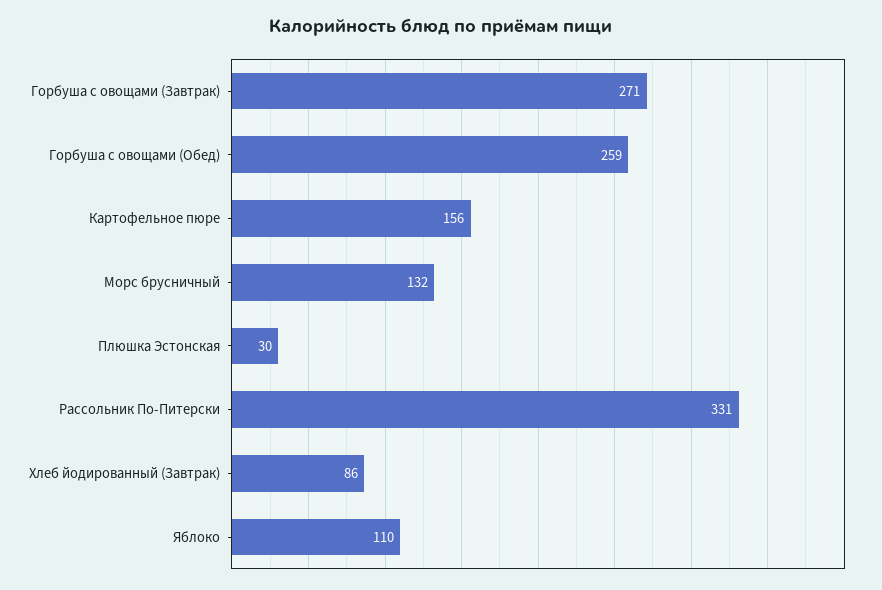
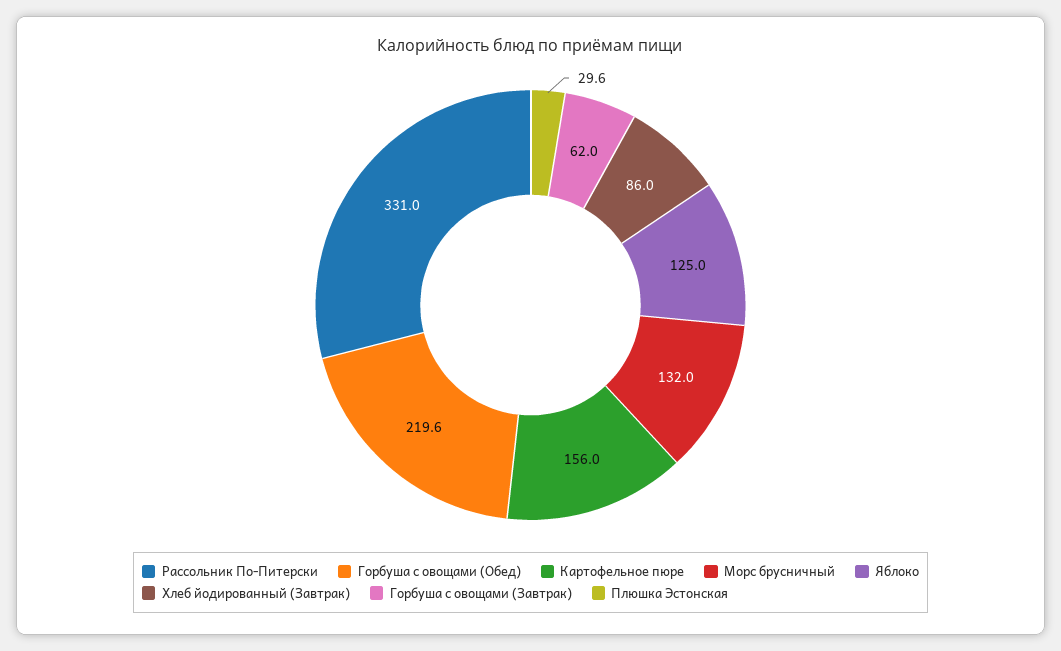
  {
-   "Горбуша с овощами (Завтрак)": 271,
+   "Горбуша с овощами (Завтрак)": 62,
-   "Горбуша с овощами (Обед)": 259,
+   "Горбуша с овощами (Обед)": 219.6,
    "Картофельное пюре": 156,
    "Морс брусничный": 132,
    "Плюшка Эстонская": 29.6,
    "Рассольник По-Питерски": 331,
    "Хлеб йодированный (Завтрак)": 86,
-   "Яблоко": 110
+   "Яблоко": 125
  }

